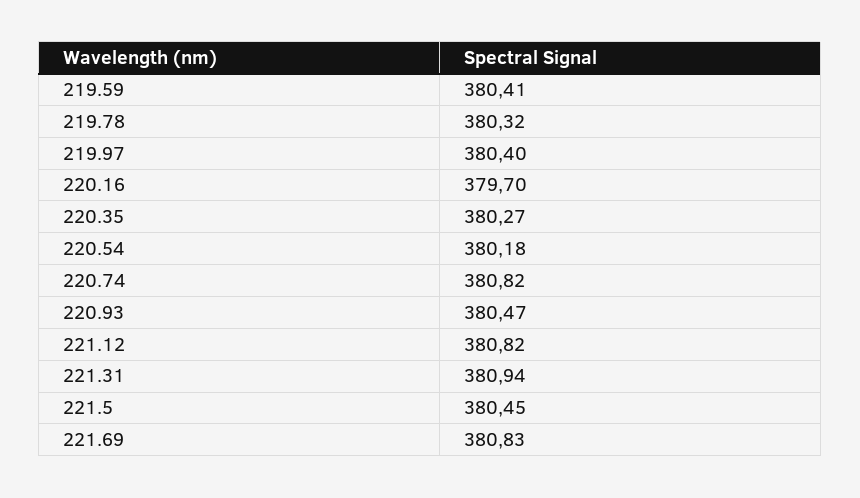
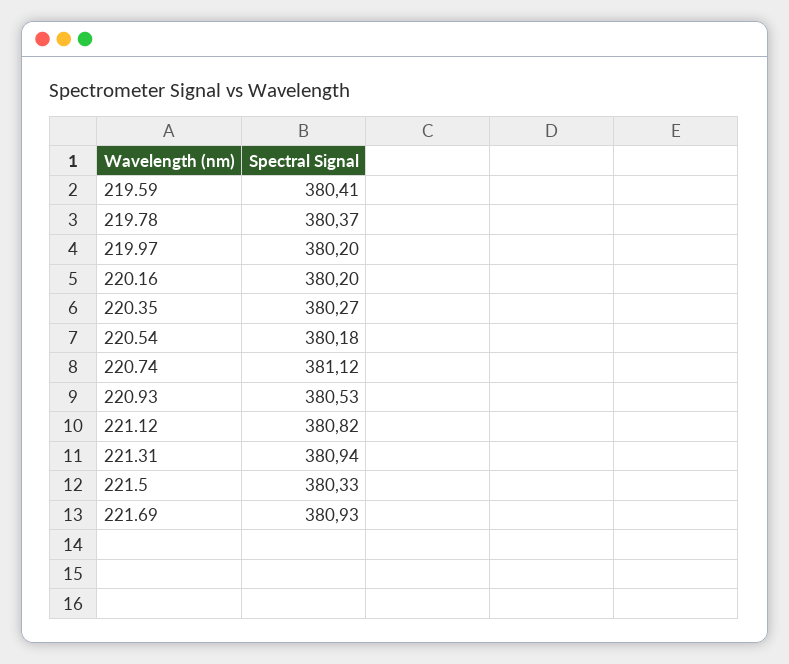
  {
    "219.59": 380.41,
-   "219.78": 380.32,
+   "219.78": 380.37,
-   "219.97": 380.4,
+   "219.97": 380.2,
-   "220.16": 379.7,
+   "220.16": 380.2,
    "220.35": 380.27,
    "220.54": 380.18,
-   "220.74": 380.82,
+   "220.74": 381.12,
-   "220.93": 380.47,
+   "220.93": 380.53,
    "221.12": 380.82,
    "221.31": 380.94,
-   "221.5": 380.45,
+   "221.5": 380.33,
-   "221.69": 380.83
+   "221.69": 380.93
  }

